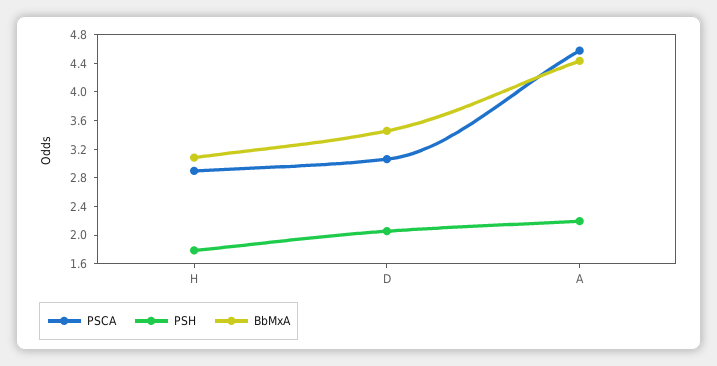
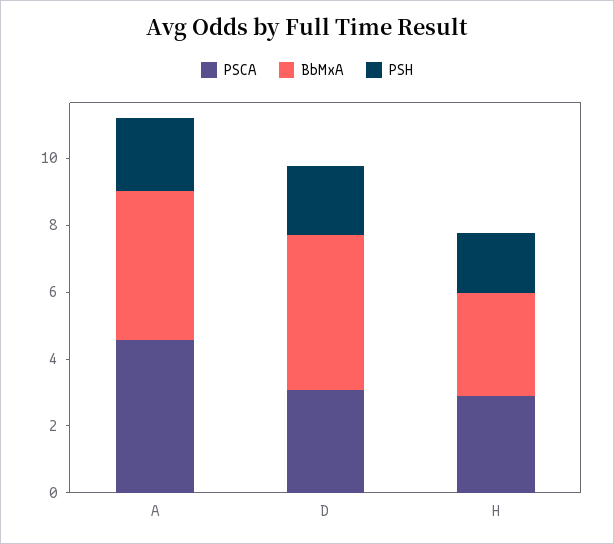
  {
    "PSCA": {
      "H": 2.8,
      "D": 3,
      "A": 4.6
    },
    "PSH": {
      "H": 1.8,
      "D": 2,
      "A": 2.2
    },
    "BbMxA": {
      "H": 3,
-     "D": 3.4,
+     "D": 4.5,
      "A": 4.4
    }
  }

